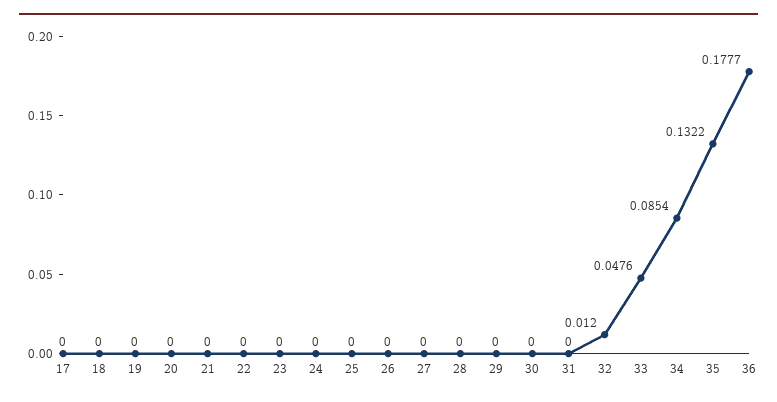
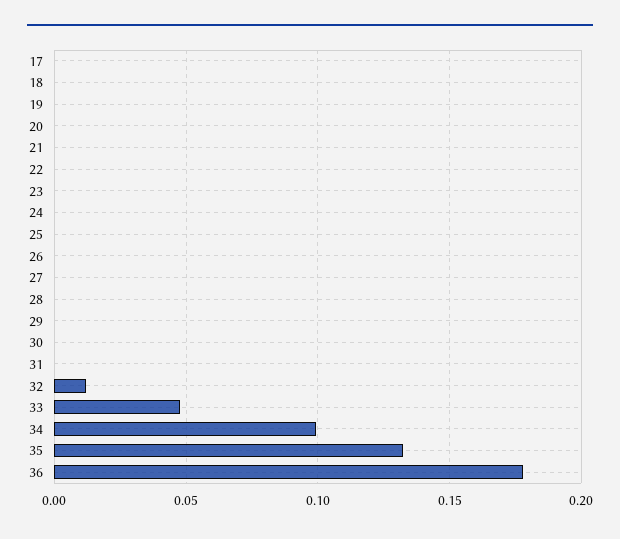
  {
    "17": 0,
    "18": 0,
    "19": 0,
    "20": 0,
    "21": 0,
    "22": 0,
    "23": 0,
    "24": 0,
    "25": 0,
    "26": 0,
    "27": 0,
    "28": 0,
    "29": 0,
    "30": 0,
    "31": 0,
    "32": 0.012,
    "33": 0.0476,
-   "34": 0.0854,
+   "34": 0.1,
    "35": 0.1322,
    "36": 0.1777
  }

